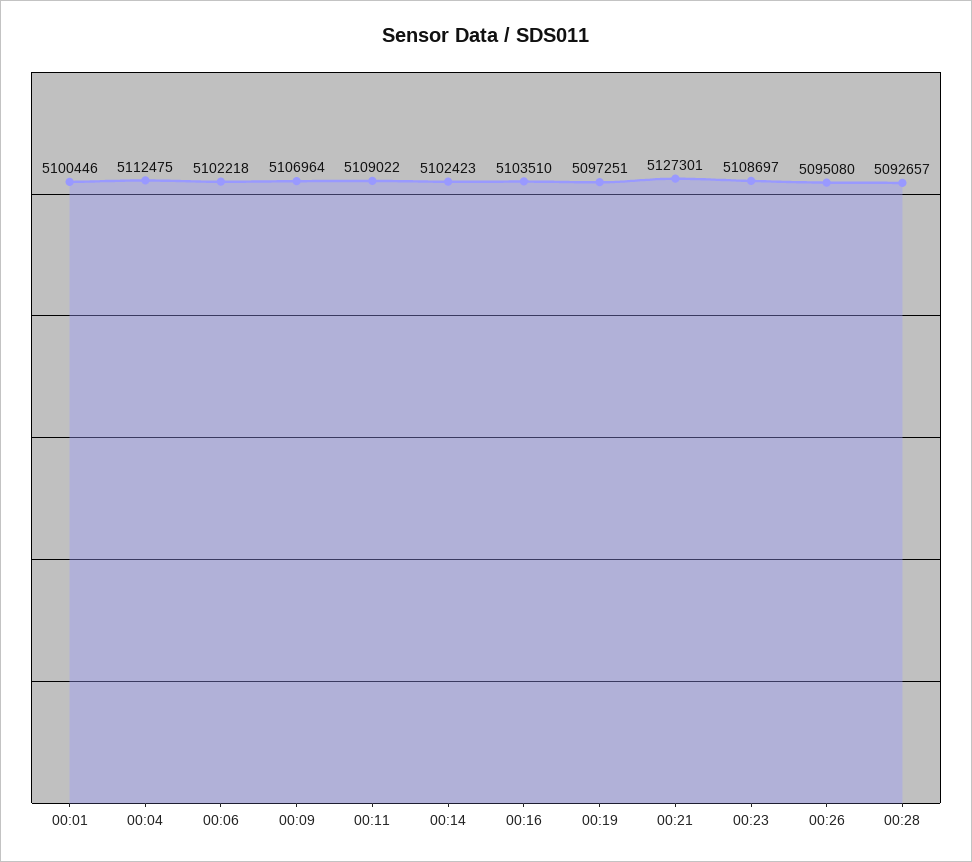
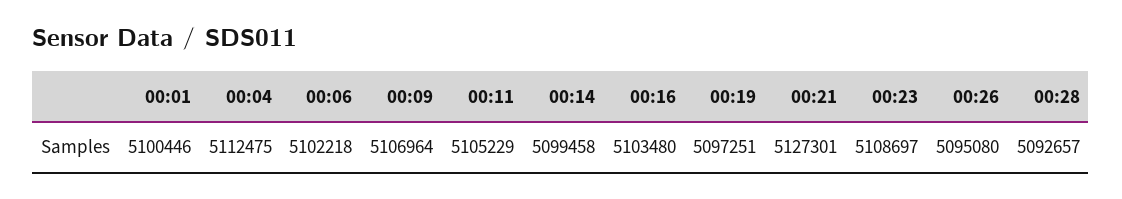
  {
    "00:01": 5100446,
    "00:04": 5112475,
    "00:06": 5102218,
    "00:09": 5106964,
-   "00:11": 5109022,
+   "00:11": 5105229,
-   "00:14": 5102423,
+   "00:14": 5099458,
-   "00:16": 5103510,
+   "00:16": 5103480,
    "00:19": 5097251,
    "00:21": 5127301,
    "00:23": 5108697,
    "00:26": 5095080,
    "00:28": 5092657
  }

